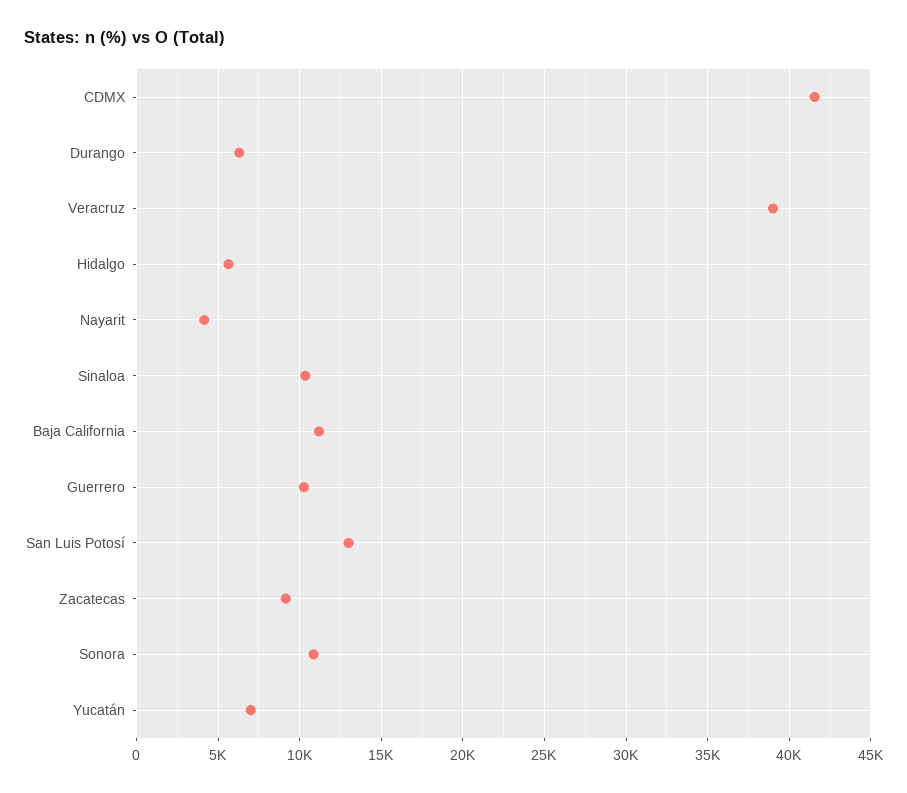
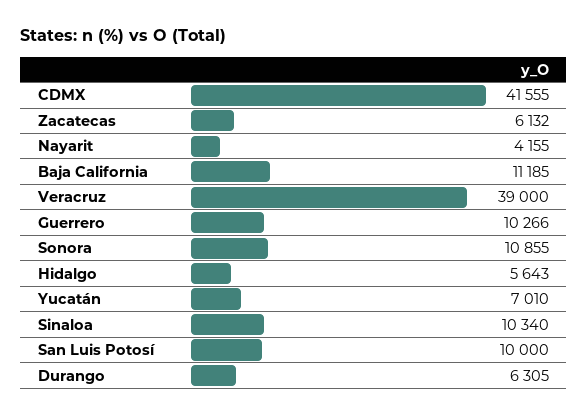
  {
    "CDMX": 41555,
    "Durango": 6305,
    "Veracruz": 39000,
    "Hidalgo": 5643,
    "Nayarit": 4155,
    "Sinaloa": 10340,
    "Baja California": 11185,
    "Guerrero": 10266,
-   "San Luis Potosí": 13000,
+   "San Luis Potosí": 10000,
-   "Zacatecas": 9000,
+   "Zacatecas": 6132,
    "Sonora": 10855,
    "Yucatán": 7010
  }

